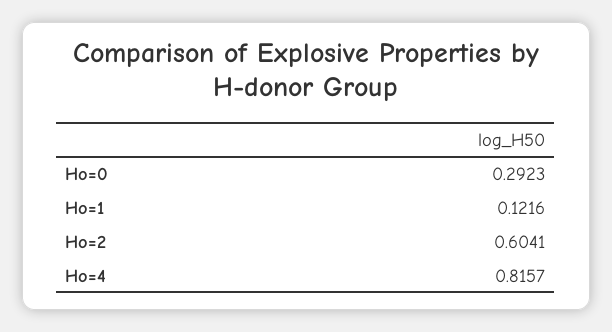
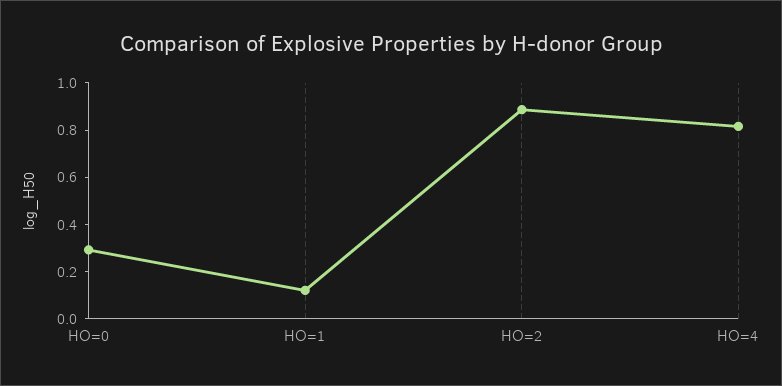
  {
    "Ho=0": 0.2923,
    "Ho=1": 0.1216,
-   "Ho=2": 0.6041,
+   "Ho=2": 0.9,
    "Ho=4": 0.8157
  }

